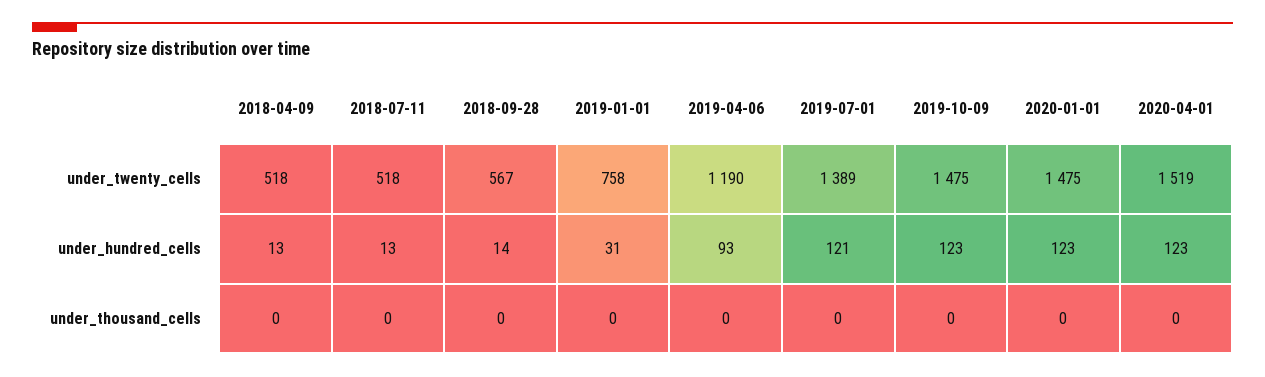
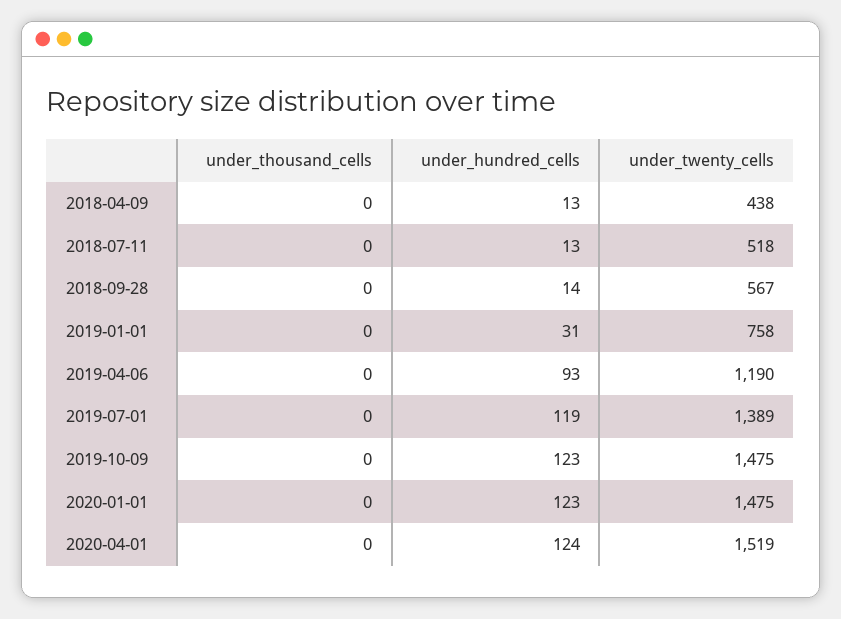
  {
    "2018-04-09": {
-     "under_twenty_cells": 518,
+     "under_twenty_cells": 438,
      "under_hundred_cells": 13,
      "under_thousand_cells": 0
    },
    "2018-07-11": {
      "under_twenty_cells": 518,
      "under_hundred_cells": 13,
      "under_thousand_cells": 0
    },
    "2018-09-28": {
      "under_twenty_cells": 567,
      "under_hundred_cells": 14,
      "under_thousand_cells": 0
    },
    "2019-01-01": {
      "under_twenty_cells": 758,
      "under_hundred_cells": 31,
      "under_thousand_cells": 0
    },
    "2019-04-06": {
      "under_twenty_cells": 1190,
      "under_hundred_cells": 93,
      "under_thousand_cells": 0
    },
    "2019-07-01": {
      "under_twenty_cells": 1389,
-     "under_hundred_cells": 121,
+     "under_hundred_cells": 119,
      "under_thousand_cells": 0
    },
    "2019-10-09": {
      "under_twenty_cells": 1475,
      "under_hundred_cells": 123,
      "under_thousand_cells": 0
    },
    "2020-01-01": {
      "under_twenty_cells": 1475,
      "under_hundred_cells": 123,
      "under_thousand_cells": 0
    },
    "2020-04-01": {
      "under_twenty_cells": 1519,
-     "under_hundred_cells": 123,
+     "under_hundred_cells": 124,
      "under_thousand_cells": 0
    }
  }

